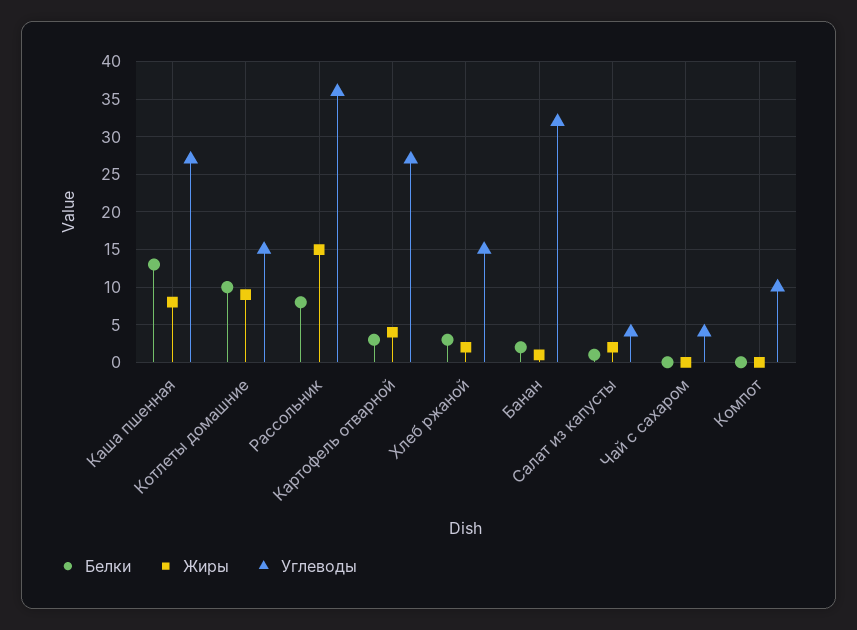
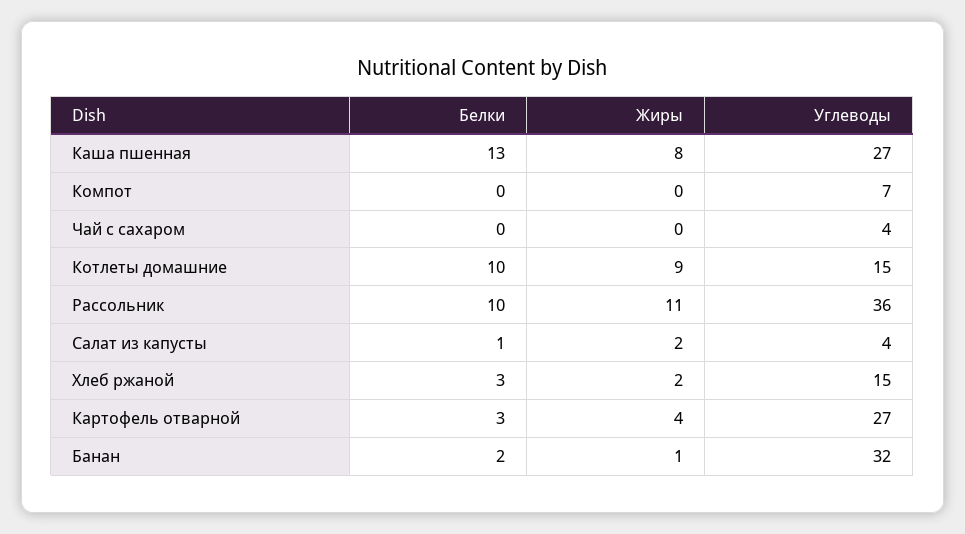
  {
    "Белки": {
      "Каша пшенная": 13,
      "Котлеты домашние": 10,
-     "Рассольник": 8,
+     "Рассольник": 10,
      "Картофель отварной": 3,
      "Хлеб ржаной": 3,
      "Банан": 2,
      "Салат из капусты": 1,
      "Чай с сахаром": 0,
      "Компот": 0
    },
    "Жиры": {
      "Каша пшенная": 8,
      "Котлеты домашние": 9,
-     "Рассольник": 15,
+     "Рассольник": 11,
      "Картофель отварной": 4,
      "Хлеб ржаной": 2,
      "Банан": 1,
      "Салат из капусты": 2,
      "Чай с сахаром": 0,
      "Компот": 0
    },
    "Углеводы": {
      "Каша пшенная": 27,
      "Котлеты домашние": 15,
      "Рассольник": 36,
      "Картофель отварной": 27,
      "Хлеб ржаной": 15,
      "Банан": 32,
      "Салат из капусты": 4,
      "Чай с сахаром": 4,
-     "Компот": 10
+     "Компот": 7
    }
  }

